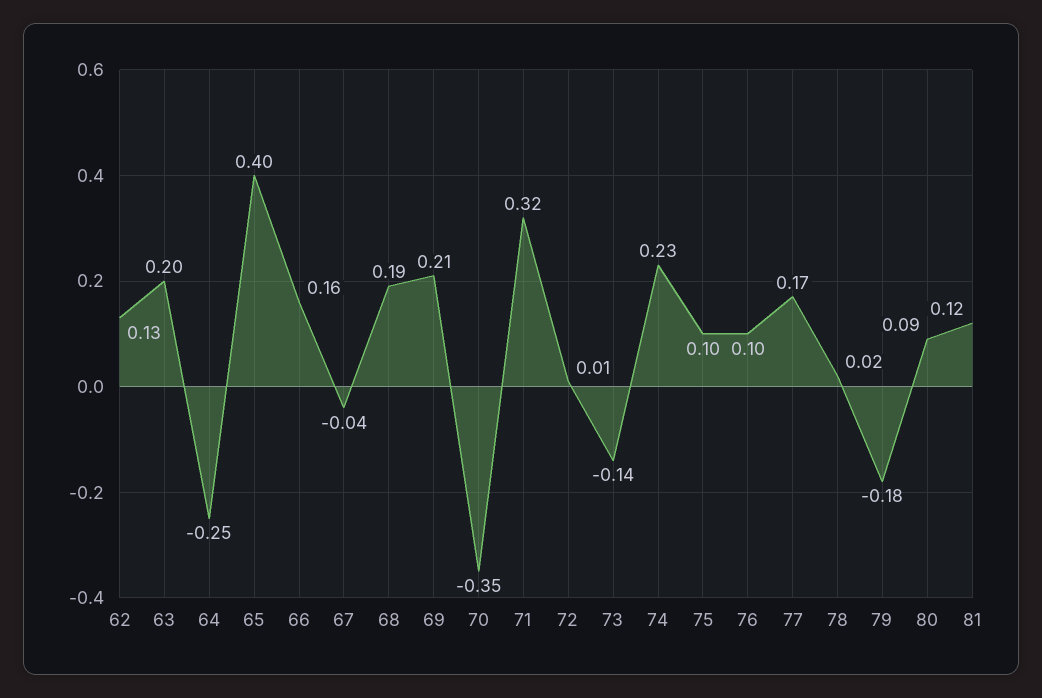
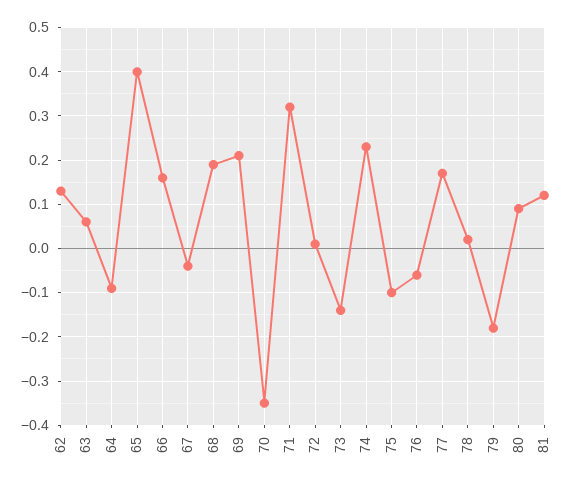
  {
    "62": 0.13,
-   "63": 0.2,
+   "63": 0.05,
-   "64": -0.25,
+   "64": -0.1,
    "65": 0.4,
    "66": 0.16,
    "67": -0.04,
    "68": 0.19,
    "69": 0.21,
    "70": -0.35,
    "71": 0.32,
    "72": 0.01,
    "73": -0.14,
    "74": 0.23,
-   "75": 0.1,
+   "75": -0.1,
-   "76": 0.1,
+   "76": -0.05,
    "77": 0.17,
    "78": 0.02,
    "79": -0.18,
    "80": 0.09,
    "81": 0.12
  }

